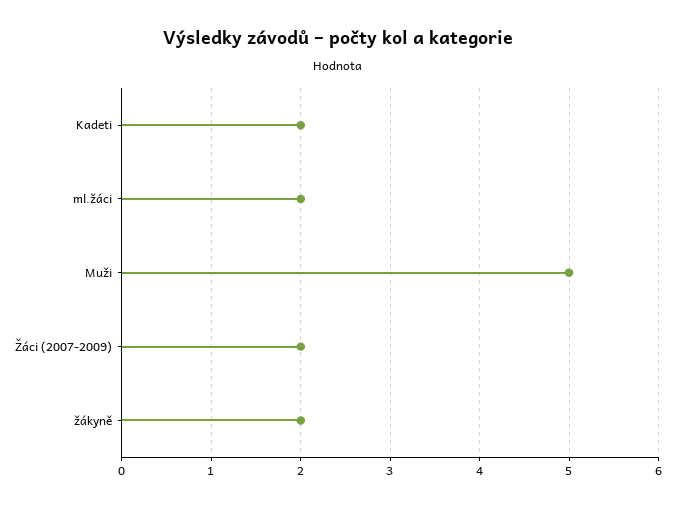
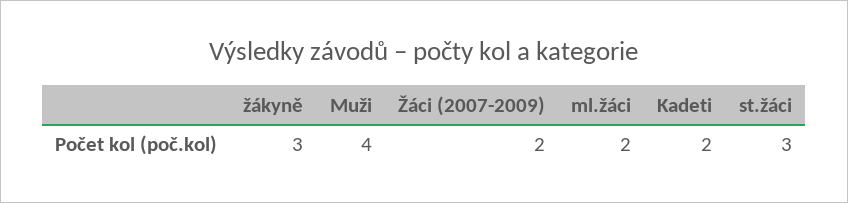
  {
    "Kadeti": 2,
    "ml.žáci": 2,
-   "Muži": 5,
+   "Muži": 4,
    "Žáci (2007-2009)": 2,
-   "žákyně": 2
+   "žákyně": 3,
+   "st.žáci": 3
  }

